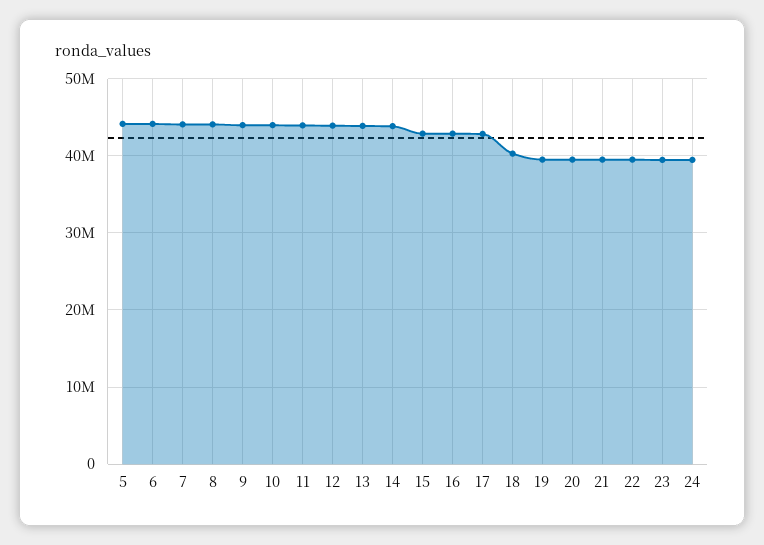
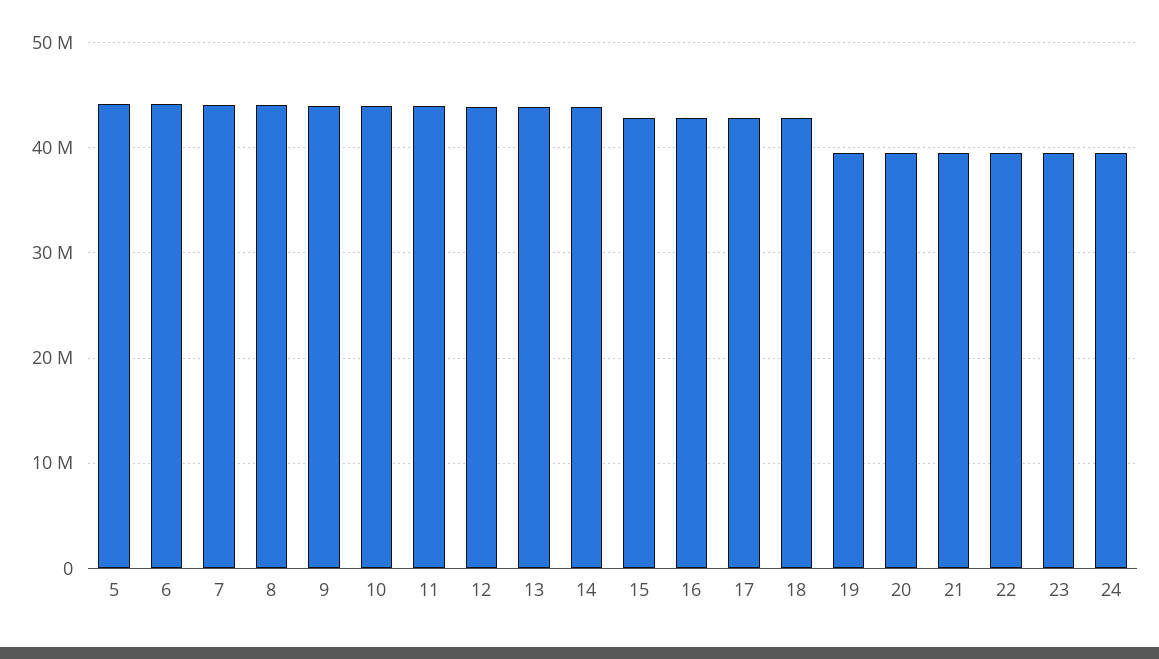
  {
    "5": 44000000,
    "6": 44000000,
    "7": 44000000,
    "8": 44000000,
    "9": 44000000,
    "10": 44000000,
    "11": 44000000,
    "12": 44000000,
    "13": 44000000,
    "14": 44000000,
    "15": 43000000,
    "16": 43000000,
    "17": 43000000,
-   "18": 40000000,
+   "18": 43000000,
    "19": 40000000,
    "20": 40000000,
    "21": 39000000,
    "22": 39000000,
    "23": 39000000,
    "24": 39000000
  }

